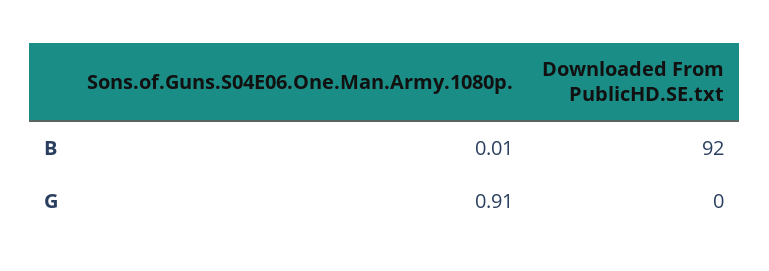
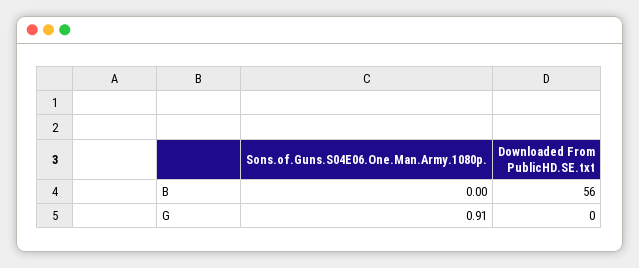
  {
    "Sons.of.Guns.S04E06.One.Man.Army.1080p.": {
-     "B": 0.01,
+     "B": 0,
      "G": 0.91
    },
    "Downloaded From PublicHD.SE.txt": {
-     "B": 92,
+     "B": 56,
      "G": 0
    }
  }

